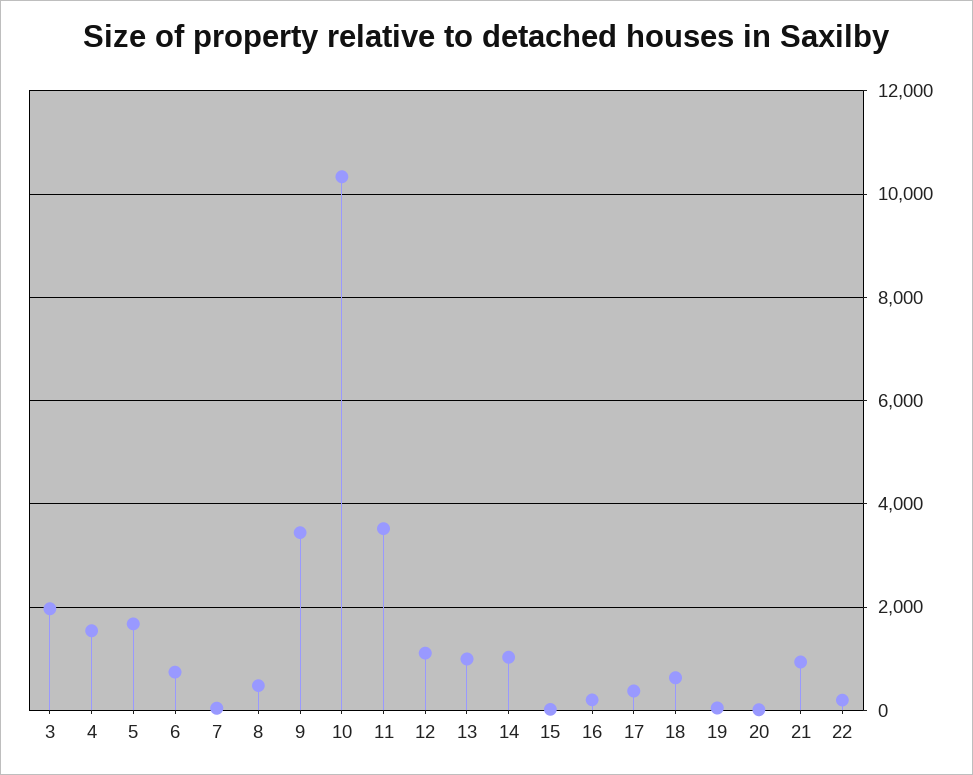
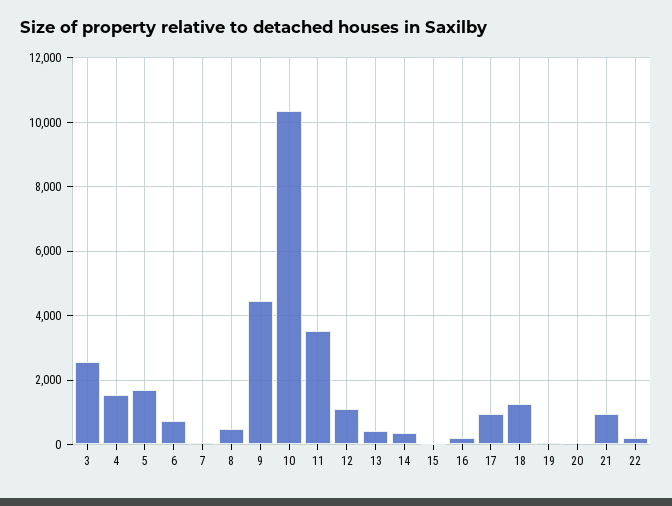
  {
-   "3": 2000,
+   "3": 2600,
    "4": 1600,
    "5": 1600,
    "6": 800,
    "7": 0,
    "8": 400,
-   "9": 3400,
+   "9": 4400,
    "10": 10400,
    "11": 3600,
    "12": 1200,
-   "13": 1000,
+   "13": 400,
-   "14": 1000,
+   "14": 400,
    "15": 0,
    "16": 200,
-   "17": 400,
+   "17": 1000,
-   "18": 600,
+   "18": 1200,
    "19": 0,
    "20": 0,
    "21": 1000,
    "22": 200
  }

